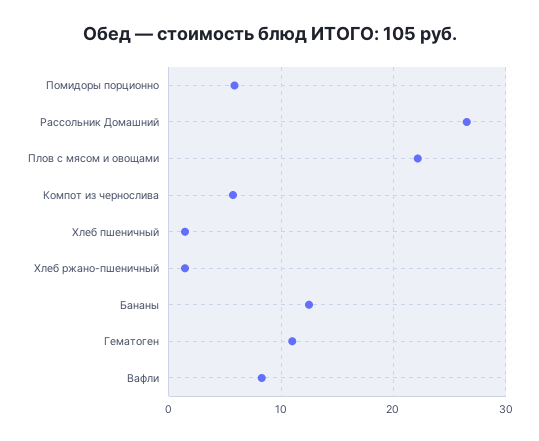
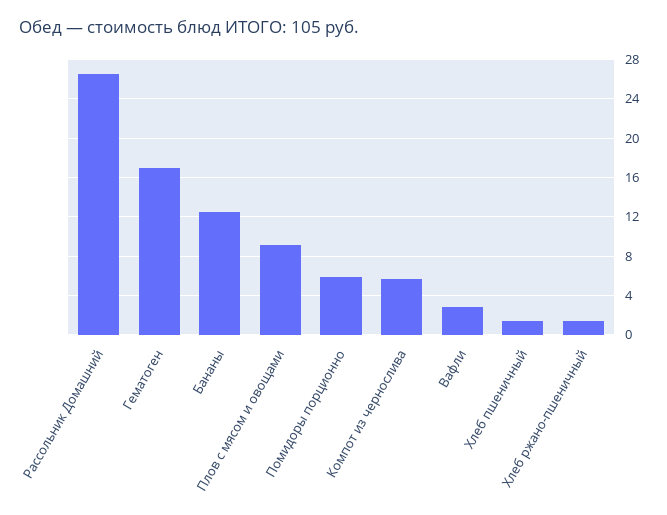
  {
    "Помидоры порционно": 6,
    "Рассольник Домашний": 27,
-   "Плов с мясом и овощами": 22,
+   "Плов с мясом и овощами": 9,
    "Компот из чернослива": 6,
    "Хлеб пшеничный": 1,
    "Хлеб ржано-пшеничный": 1,
    "Бананы": 13,
-   "Гематоген": 11,
+   "Гематоген": 17,
-   "Вафли": 8
+   "Вафли": 3
  }

